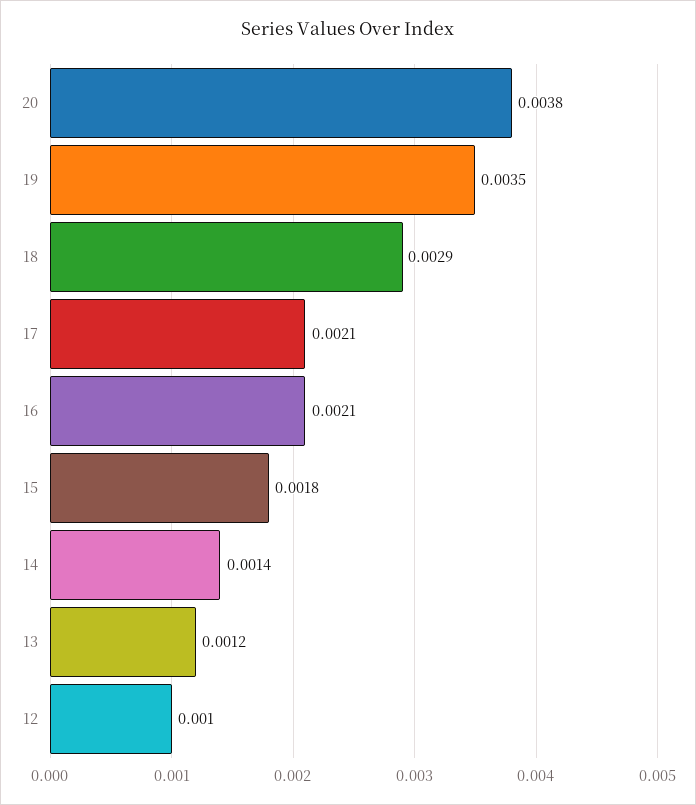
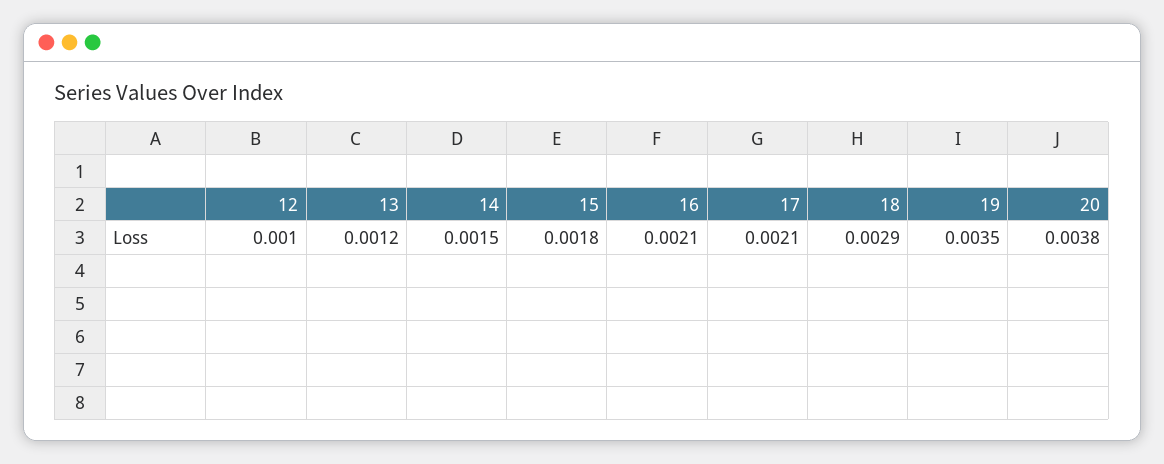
  {
    "20": 0.0038,
    "19": 0.0035,
    "18": 0.0029,
    "17": 0.0021,
    "16": 0.0021,
    "15": 0.0018,
-   "14": 0.0014,
+   "14": 0.0015,
    "13": 0.0012,
    "12": 0.001
  }

